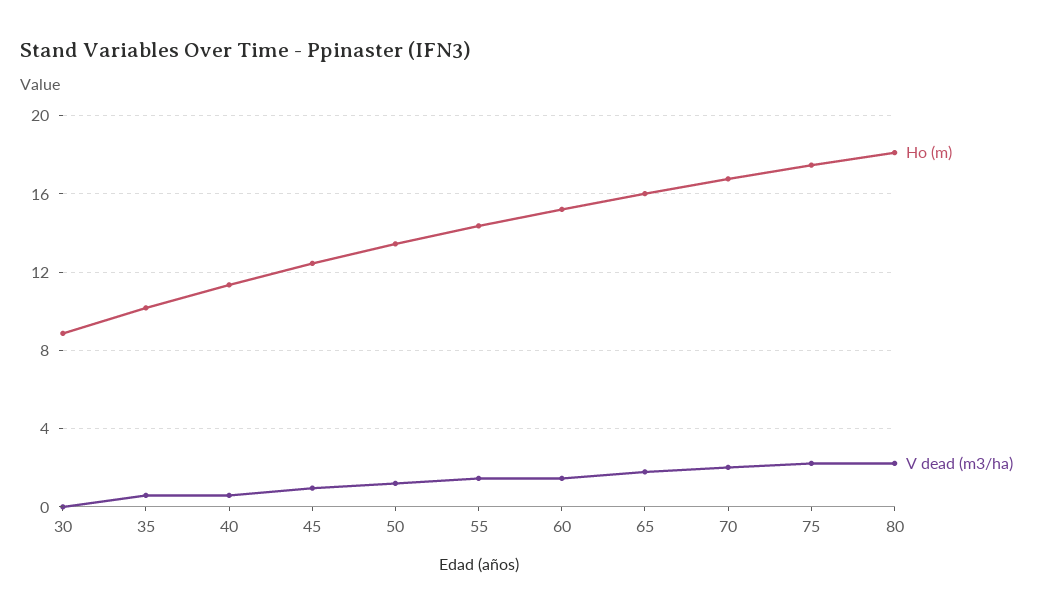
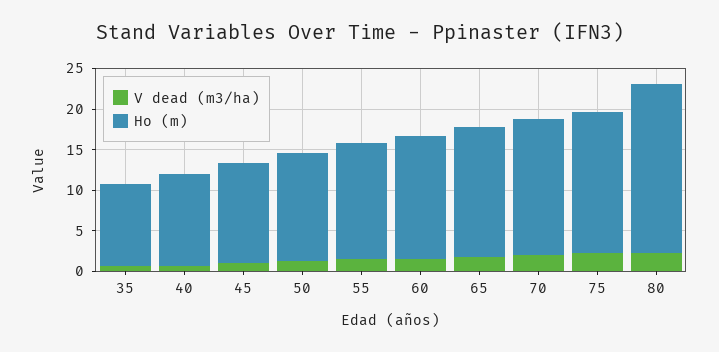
  {
    "Ho (m)": {
-     "30": 9,
      "35": 10,
      "40": 11.5,
      "45": 12.5,
      "50": 13.5,
      "55": 14.5,
      "60": 15,
      "65": 16,
      "70": 17,
      "75": 17.5,
-     "80": 18
+     "80": 21
    },
    "V dead (m3/ha)": {
-     "30": 0,
      "35": 0.5,
      "40": 0.5,
      "45": 1,
      "50": 1,
      "55": 1.5,
      "60": 1.5,
      "65": 2,
      "70": 2,
      "75": 2,
      "80": 2
    }
  }

